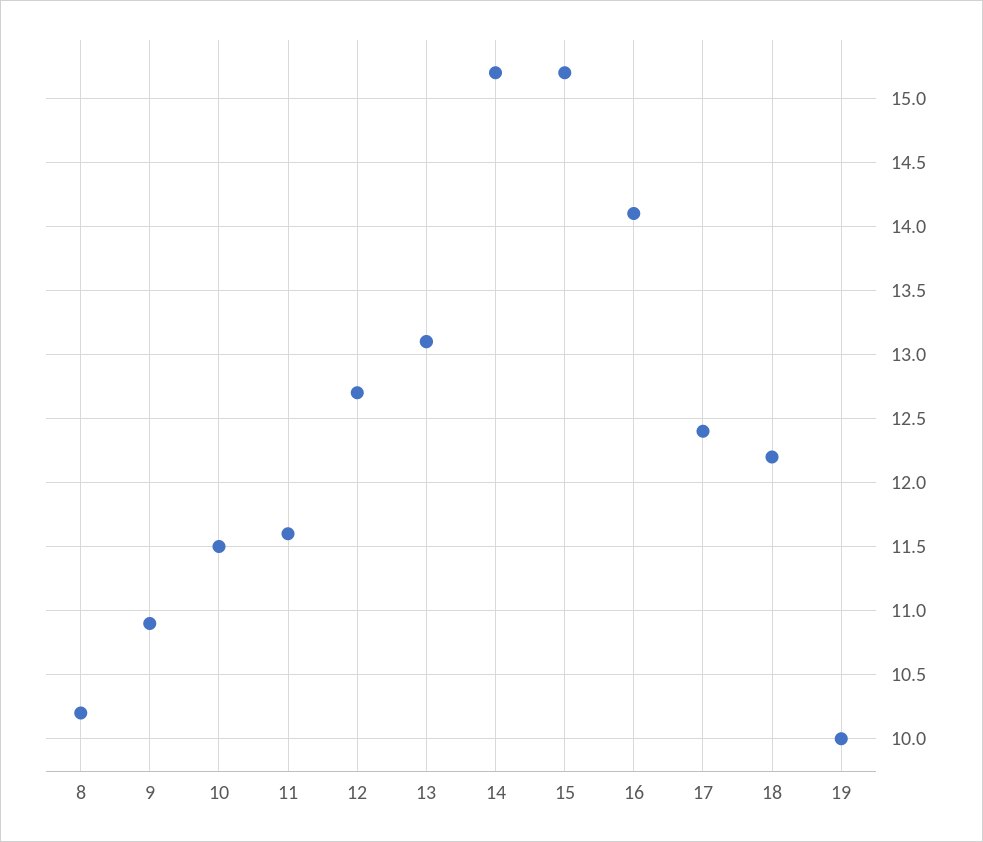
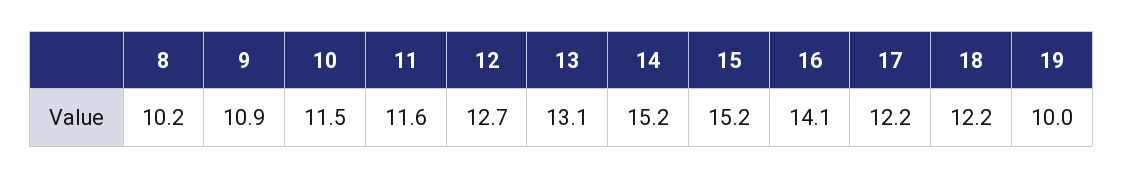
  {
    "8": 10.2,
    "9": 10.9,
    "10": 11.5,
    "11": 11.6,
    "12": 12.7,
    "13": 13.1,
    "14": 15.2,
    "15": 15.2,
    "16": 14.1,
-   "17": 12.4,
+   "17": 12.2,
    "18": 12.2,
    "19": 10
  }

